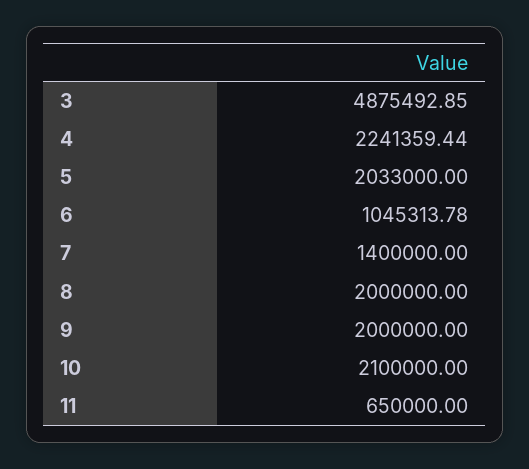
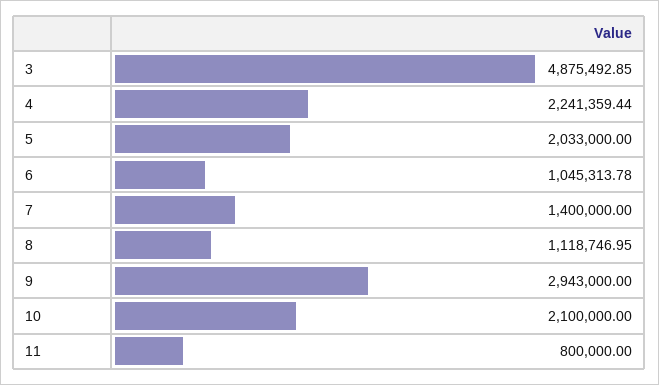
  {
    "3": 4875492.85,
    "4": 2241359.44,
    "5": 2033000,
    "6": 1045313.78,
    "7": 1400000,
-   "8": 2000000,
+   "8": 1118746.95,
-   "9": 2000000,
+   "9": 2943000,
    "10": 2100000,
-   "11": 650000
+   "11": 800000
  }

